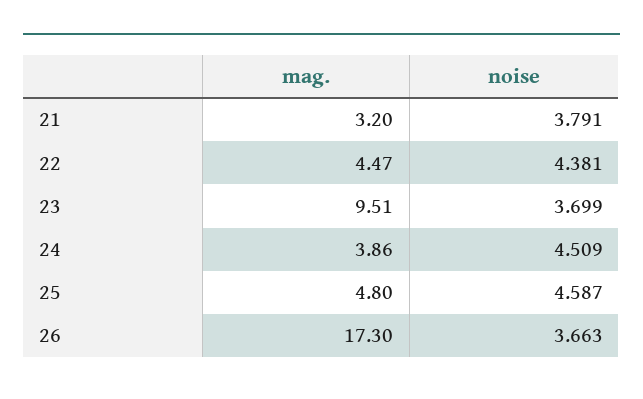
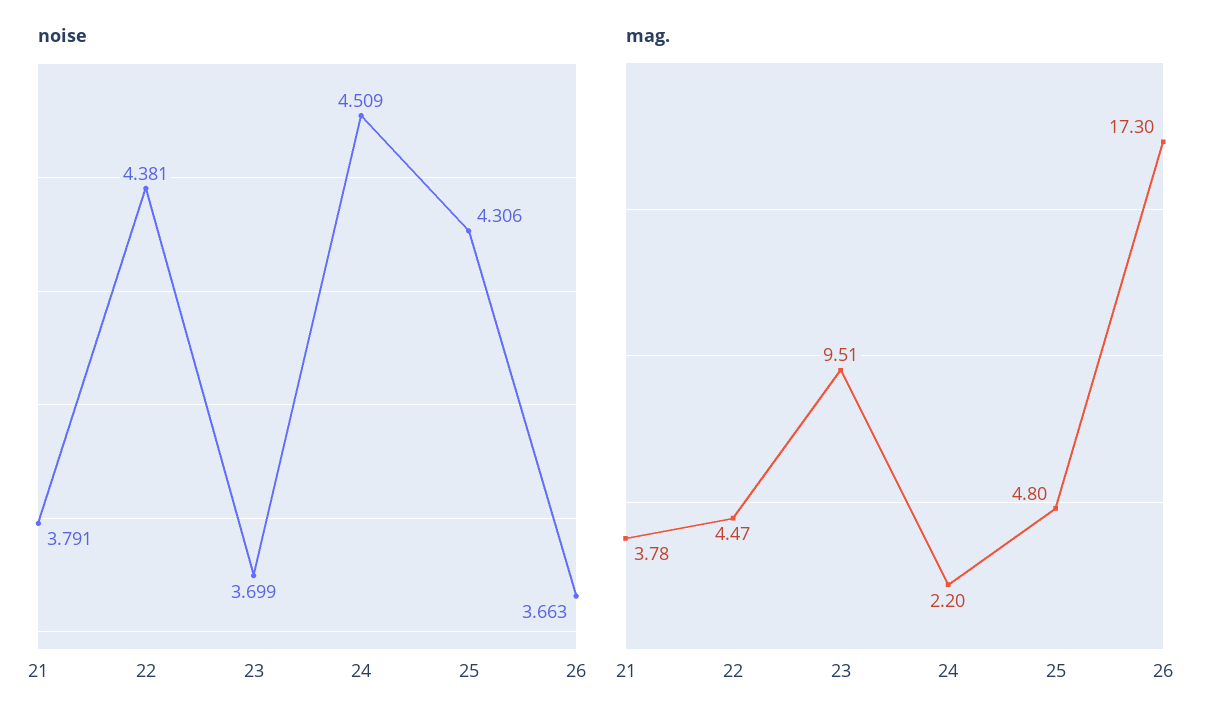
  {
    "mag.": {
-     "21": 3.2,
+     "21": 3.78,
      "22": 4.47,
      "23": 9.51,
-     "24": 3.86,
+     "24": 2.2,
      "25": 4.8,
      "26": 17.3
    },
    "noise": {
      "21": 3.791,
      "22": 4.381,
      "23": 3.699,
      "24": 4.509,
-     "25": 4.587,
+     "25": 4.306,
      "26": 3.663
    }
  }

